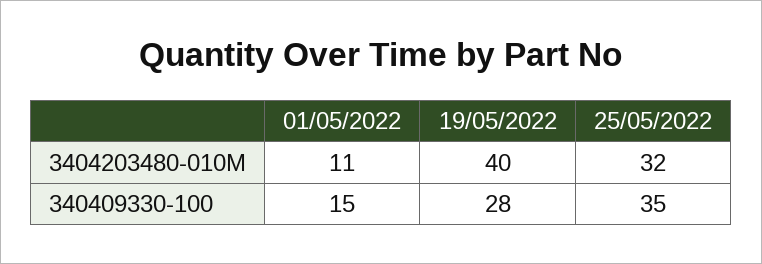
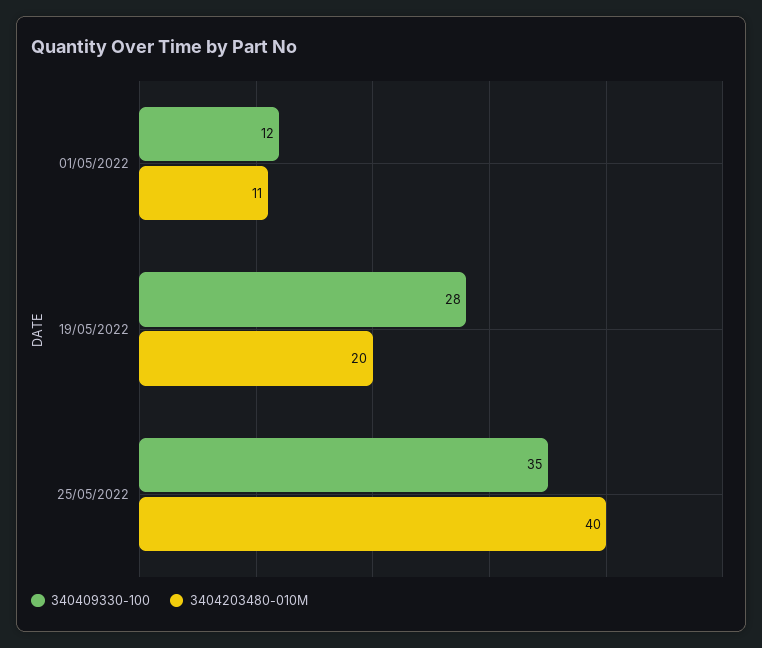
  {
    "3404203480-010M": {
      "01/05/2022": 11,
-     "19/05/2022": 40,
+     "19/05/2022": 20,
-     "25/05/2022": 32
+     "25/05/2022": 40
    },
    "340409330-100": {
-     "01/05/2022": 15,
+     "01/05/2022": 12,
      "19/05/2022": 28,
      "25/05/2022": 35
    }
  }

